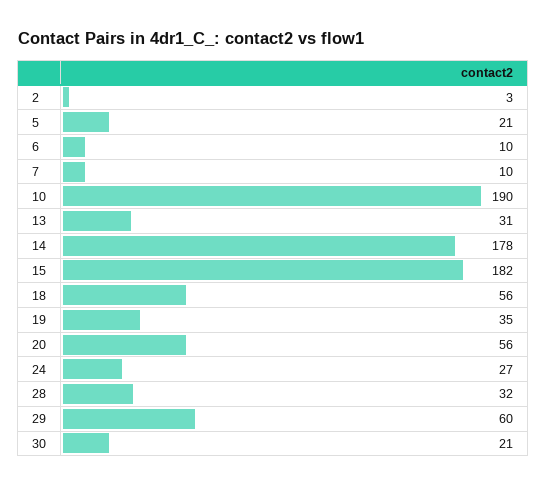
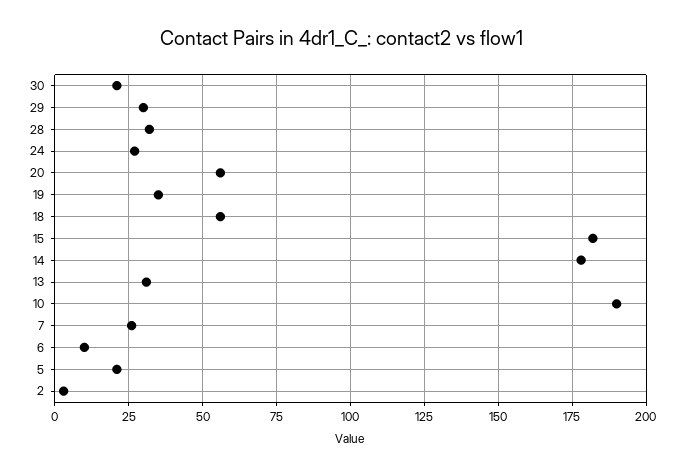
  {
    "2": 3,
    "5": 21,
    "6": 10,
-   "7": 10,
+   "7": 25,
    "10": 190,
    "13": 31,
    "14": 178,
    "15": 182,
    "18": 56,
    "19": 35,
    "20": 56,
    "24": 27,
    "28": 32,
-   "29": 60,
+   "29": 30,
    "30": 21
  }

